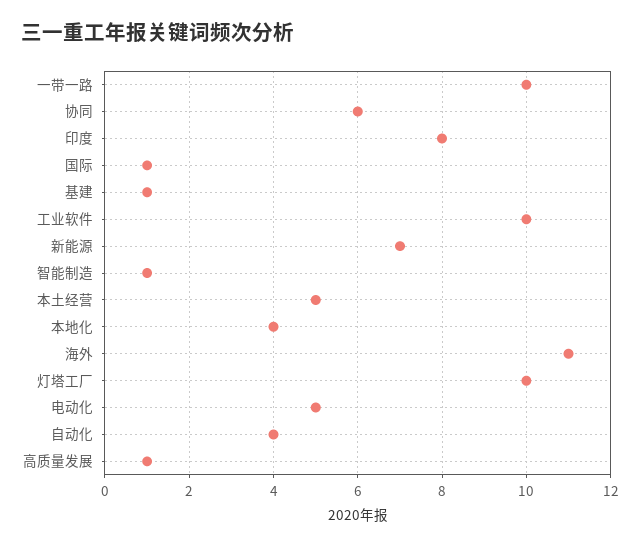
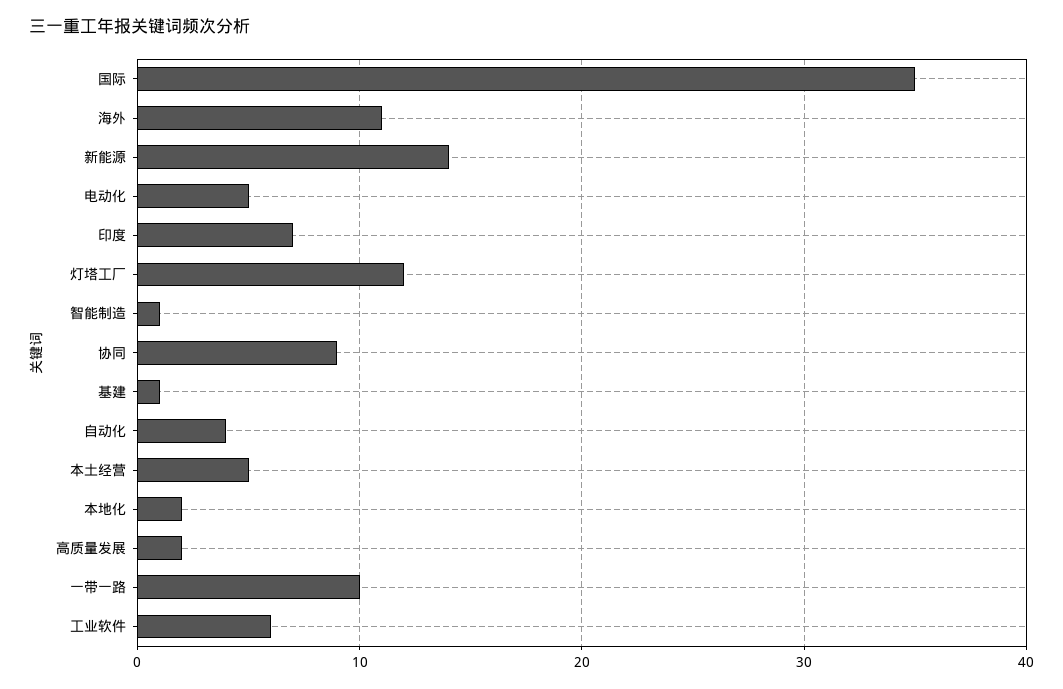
  {
    "一带一路": 10,
-   "协同": 6,
+   "协同": 9,
-   "印度": 8,
+   "印度": 7,
-   "国际": 1,
+   "国际": 35,
    "基建": 1,
-   "工业软件": 10,
+   "工业软件": 6,
-   "新能源": 7,
+   "新能源": 14,
    "智能制造": 1,
    "本土经营": 5,
-   "本地化": 4,
+   "本地化": 2,
    "海外": 11,
-   "灯塔工厂": 10,
+   "灯塔工厂": 12,
    "电动化": 5,
    "自动化": 4,
-   "高质量发展": 1
+   "高质量发展": 2
  }

